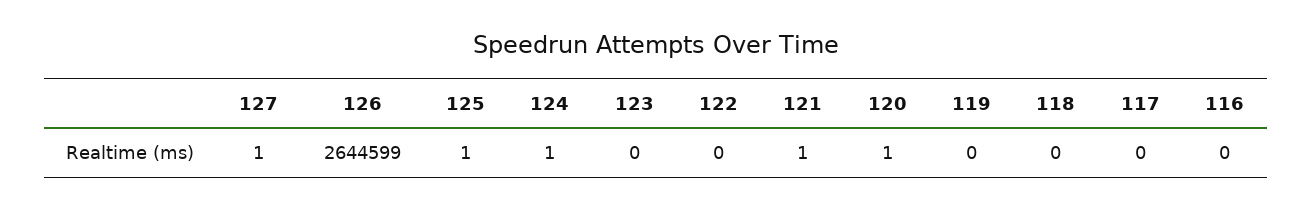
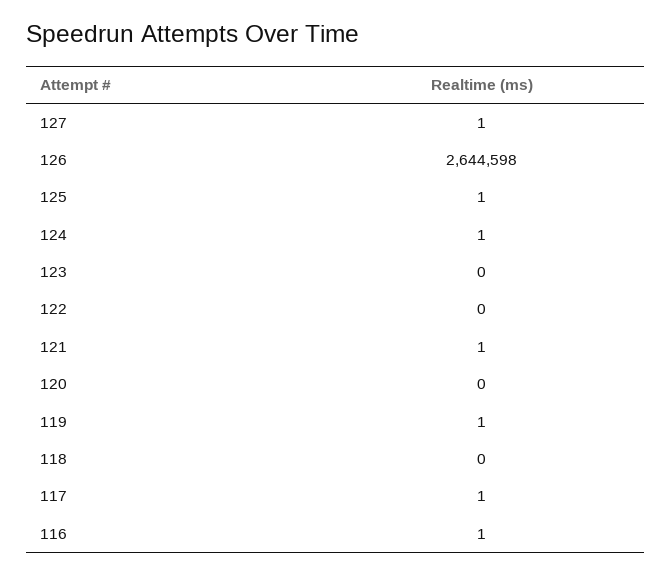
  {
    "127": 1,
-   "126": 2644599,
+   "126": 2644598,
    "125": 1,
    "124": 1,
    "123": 0,
    "122": 0,
    "121": 1,
-   "120": 1,
+   "120": 0,
-   "119": 0,
+   "119": 1,
    "118": 0,
-   "117": 0,
+   "117": 1,
-   "116": 0
+   "116": 1
  }

